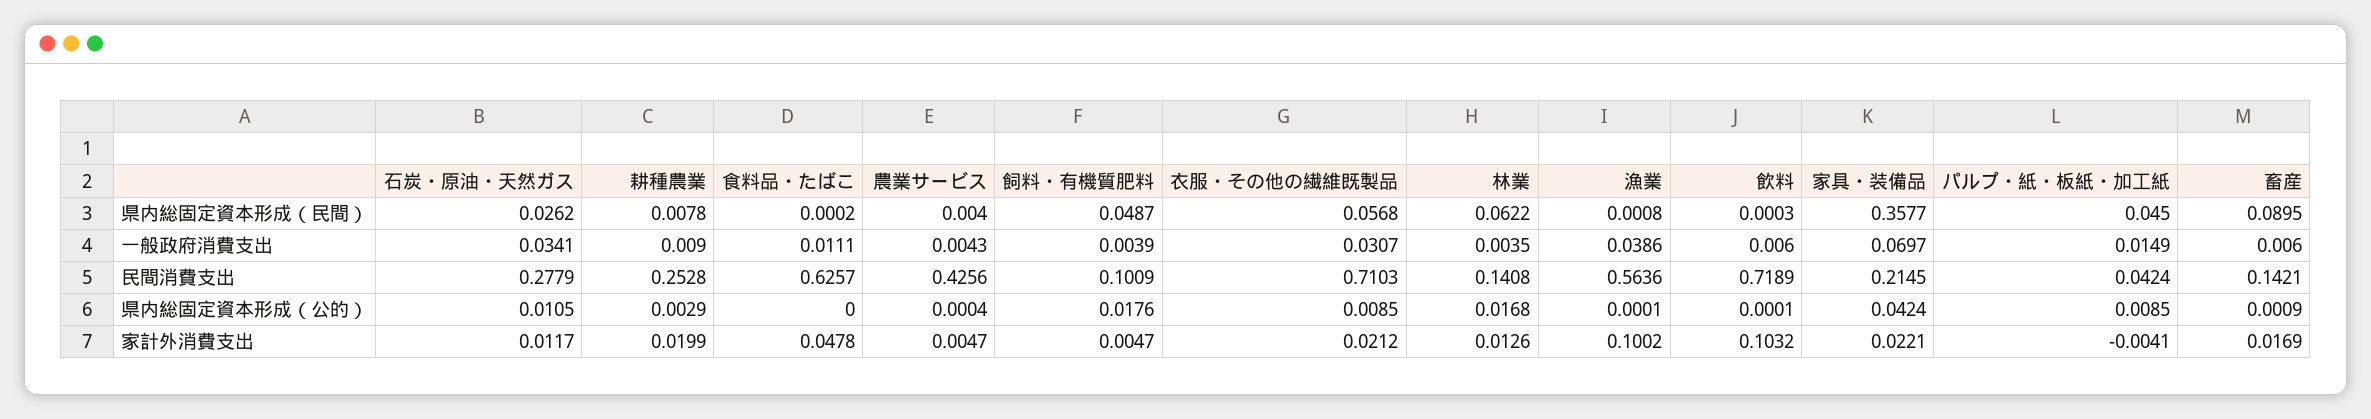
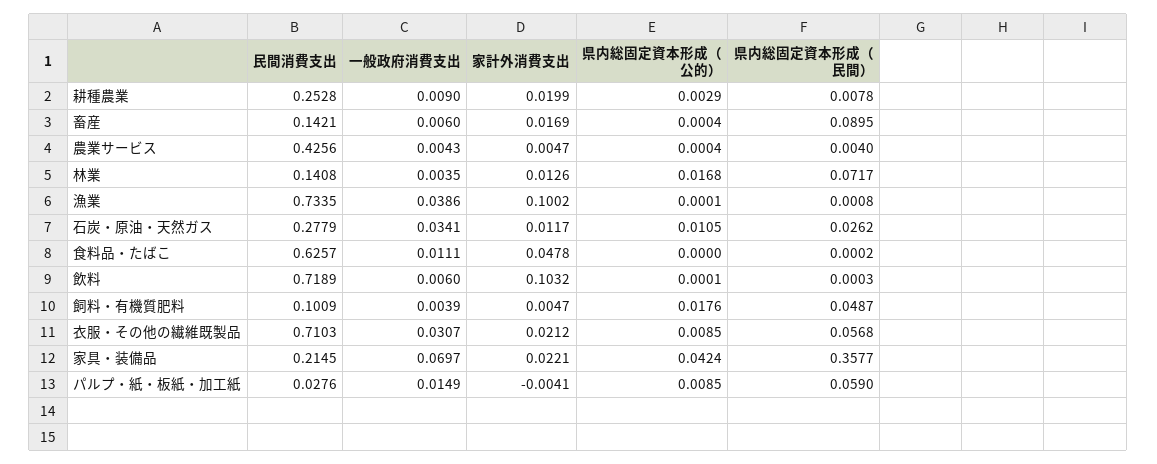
  {
    "石炭・原油・天然ガス": {
      "県内総固定資本形成（民間）": 0.0262,
      "一般政府消費支出": 0.0341,
      "民間消費支出": 0.2779,
      "県内総固定資本形成（公的）": 0.0105,
      "家計外消費支出": 0.0117
    },
    "耕種農業": {
      "県内総固定資本形成（民間）": 0.0078,
      "一般政府消費支出": 0.009,
      "民間消費支出": 0.2528,
      "県内総固定資本形成（公的）": 0.0029,
      "家計外消費支出": 0.0199
    },
    "食料品・たばこ": {
      "県内総固定資本形成（民間）": 0.0002,
      "一般政府消費支出": 0.0111,
      "民間消費支出": 0.6257,
      "県内総固定資本形成（公的）": 0,
      "家計外消費支出": 0.0478
    },
    "農業サービス": {
      "県内総固定資本形成（民間）": 0.004,
      "一般政府消費支出": 0.0043,
      "民間消費支出": 0.4256,
      "県内総固定資本形成（公的）": 0.0004,
      "家計外消費支出": 0.0047
    },
    "飼料・有機質肥料": {
      "県内総固定資本形成（民間）": 0.0487,
      "一般政府消費支出": 0.0039,
      "民間消費支出": 0.1009,
      "県内総固定資本形成（公的）": 0.0176,
      "家計外消費支出": 0.0047
    },
    "衣服・その他の繊維既製品": {
      "県内総固定資本形成（民間）": 0.0568,
      "一般政府消費支出": 0.0307,
      "民間消費支出": 0.7103,
      "県内総固定資本形成（公的）": 0.0085,
      "家計外消費支出": 0.0212
    },
    "林業": {
-     "県内総固定資本形成（民間）": 0.0622,
+     "県内総固定資本形成（民間）": 0.0717,
      "一般政府消費支出": 0.0035,
      "民間消費支出": 0.1408,
      "県内総固定資本形成（公的）": 0.0168,
      "家計外消費支出": 0.0126
    },
    "漁業": {
      "県内総固定資本形成（民間）": 0.0008,
      "一般政府消費支出": 0.0386,
-     "民間消費支出": 0.5636,
+     "民間消費支出": 0.7335,
      "県内総固定資本形成（公的）": 0.0001,
      "家計外消費支出": 0.1002
    },
    "飲料": {
      "県内総固定資本形成（民間）": 0.0003,
      "一般政府消費支出": 0.006,
      "民間消費支出": 0.7189,
      "県内総固定資本形成（公的）": 0.0001,
      "家計外消費支出": 0.1032
    },
    "家具・装備品": {
      "県内総固定資本形成（民間）": 0.3577,
      "一般政府消費支出": 0.0697,
      "民間消費支出": 0.2145,
      "県内総固定資本形成（公的）": 0.0424,
      "家計外消費支出": 0.0221
    },
    "パルプ・紙・板紙・加工紙": {
-     "県内総固定資本形成（民間）": 0.045,
+     "県内総固定資本形成（民間）": 0.059,
      "一般政府消費支出": 0.0149,
-     "民間消費支出": 0.0424,
+     "民間消費支出": 0.0276,
      "県内総固定資本形成（公的）": 0.0085,
      "家計外消費支出": -0.0041
    },
    "畜産": {
      "県内総固定資本形成（民間）": 0.0895,
      "一般政府消費支出": 0.006,
      "民間消費支出": 0.1421,
-     "県内総固定資本形成（公的）": 0.0009,
+     "県内総固定資本形成（公的）": 0.0004,
      "家計外消費支出": 0.0169
    }
  }

